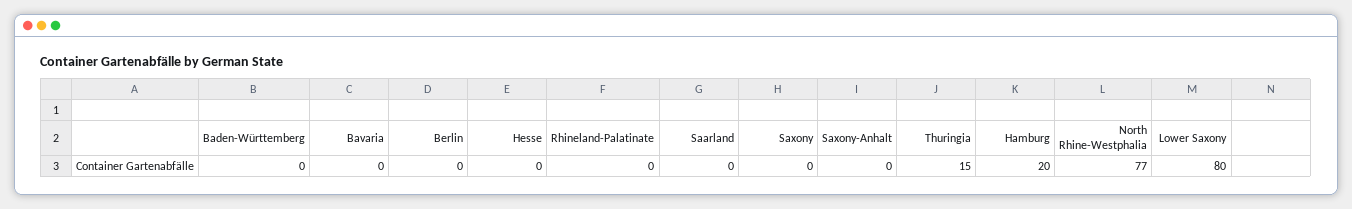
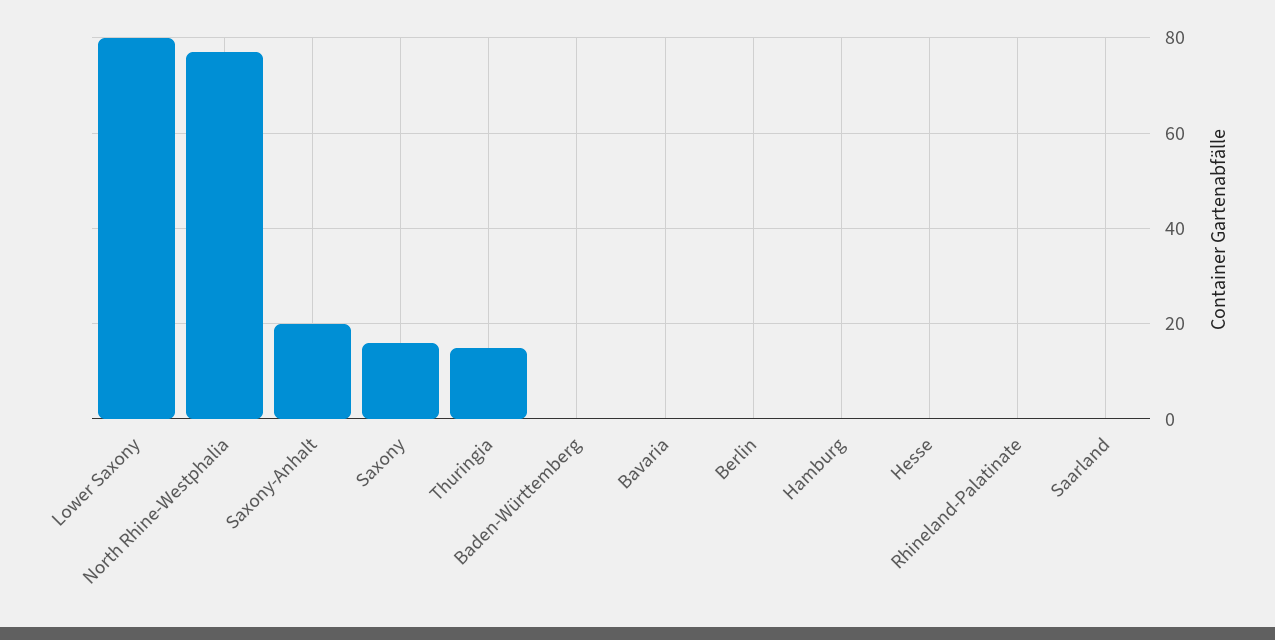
  {
    "Baden-Württemberg": 0,
    "Bavaria": 0,
    "Berlin": 0,
    "Hesse": 0,
    "Rhineland-Palatinate": 0,
    "Saarland": 0,
-   "Saxony": 0,
+   "Saxony": 15,
-   "Saxony-Anhalt": 0,
+   "Saxony-Anhalt": 20,
    "Thuringia": 15,
-   "Hamburg": 20,
+   "Hamburg": 0,
    "North Rhine-Westphalia": 77,
    "Lower Saxony": 80
  }

